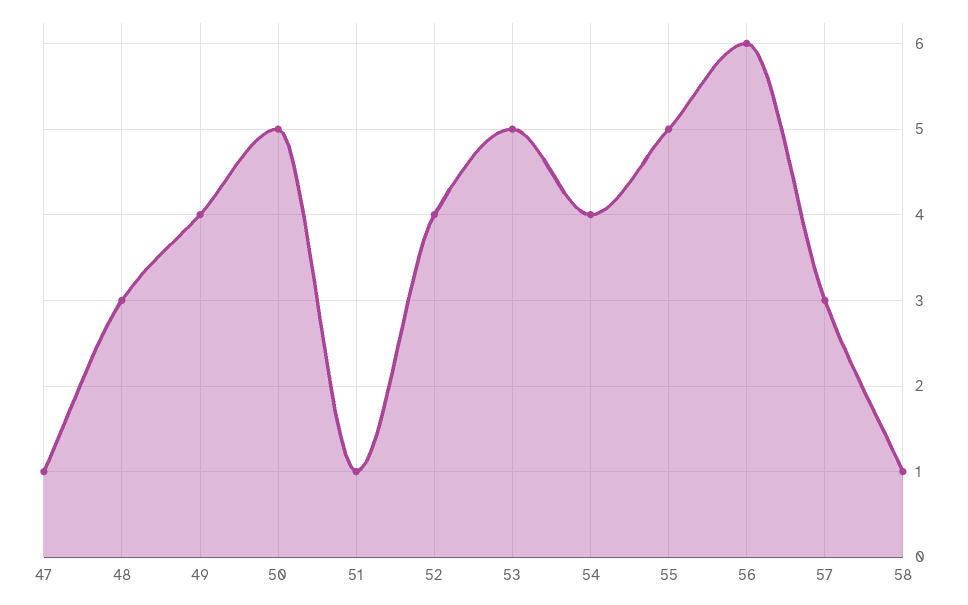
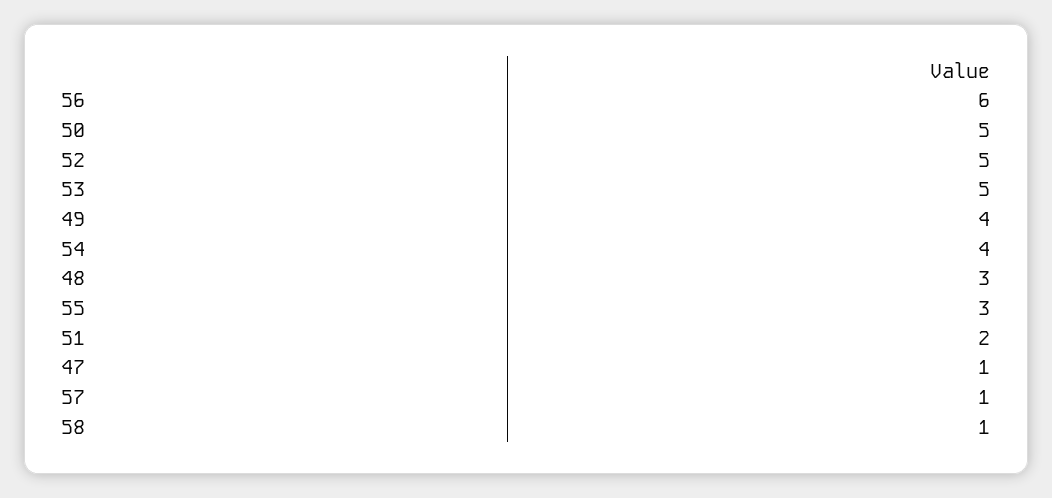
  {
    "47": 1,
    "48": 3,
    "49": 4,
    "50": 5,
-   "51": 1,
+   "51": 2,
-   "52": 4,
+   "52": 5,
    "53": 5,
    "54": 4,
-   "55": 5,
+   "55": 3,
    "56": 6,
-   "57": 3,
+   "57": 1,
    "58": 1
  }

